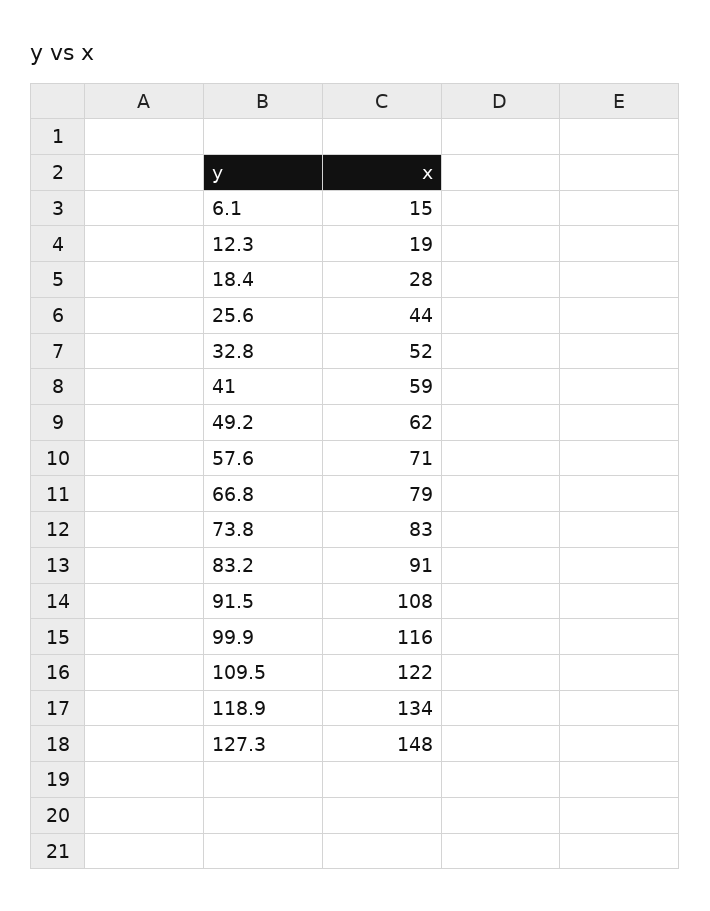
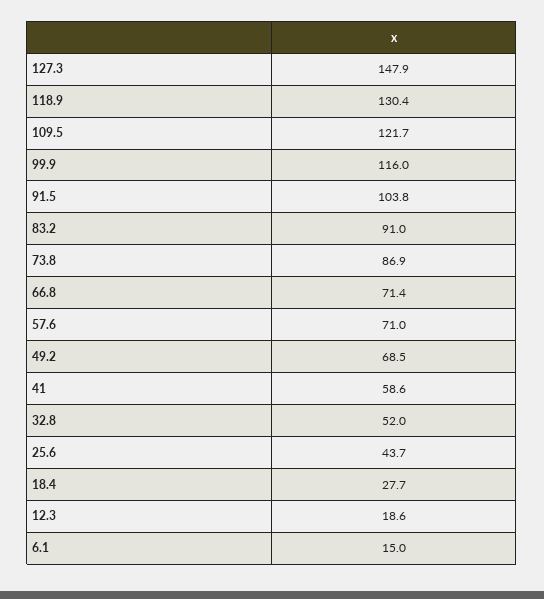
  {
    "6.1": 15,
    "12.3": 18.6,
    "18.4": 27.7,
    "25.6": 43.7,
    "32.8": 52,
    "41": 58.6,
-   "49.2": 62,
+   "49.2": 68.5,
    "57.6": 71,
-   "66.8": 79,
+   "66.8": 71.4,
-   "73.8": 83,
+   "73.8": 86.9,
    "83.2": 91,
-   "91.5": 108,
+   "91.5": 103.8,
    "99.9": 116,
    "109.5": 121.7,
-   "118.9": 134,
+   "118.9": 130.4,
    "127.3": 147.9
  }

